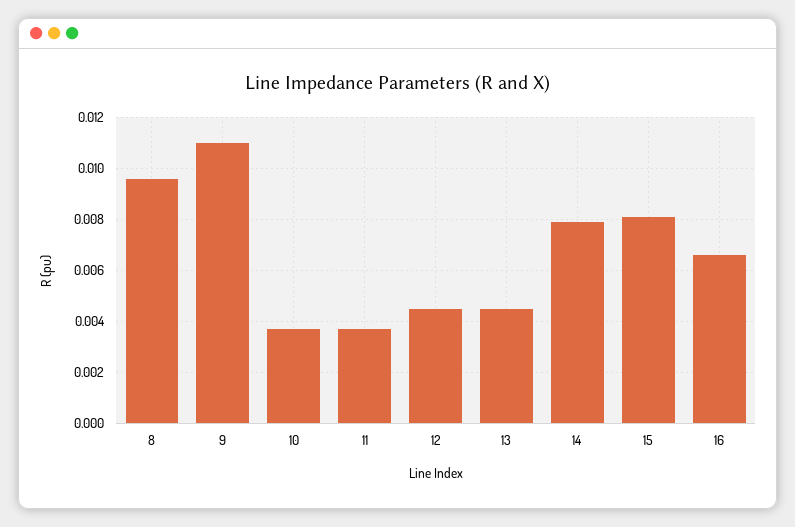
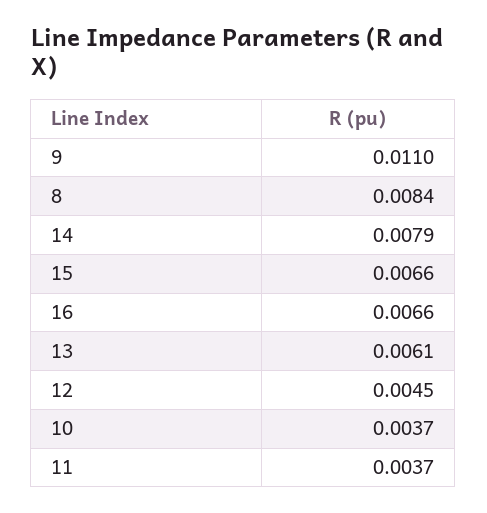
  {
-   "8": 0.0095,
+   "8": 0.0084,
    "9": 0.011,
    "10": 0.0037,
    "11": 0.0037,
    "12": 0.0045,
-   "13": 0.0045,
+   "13": 0.0061,
    "14": 0.0079,
-   "15": 0.008,
+   "15": 0.0066,
    "16": 0.0066
  }

